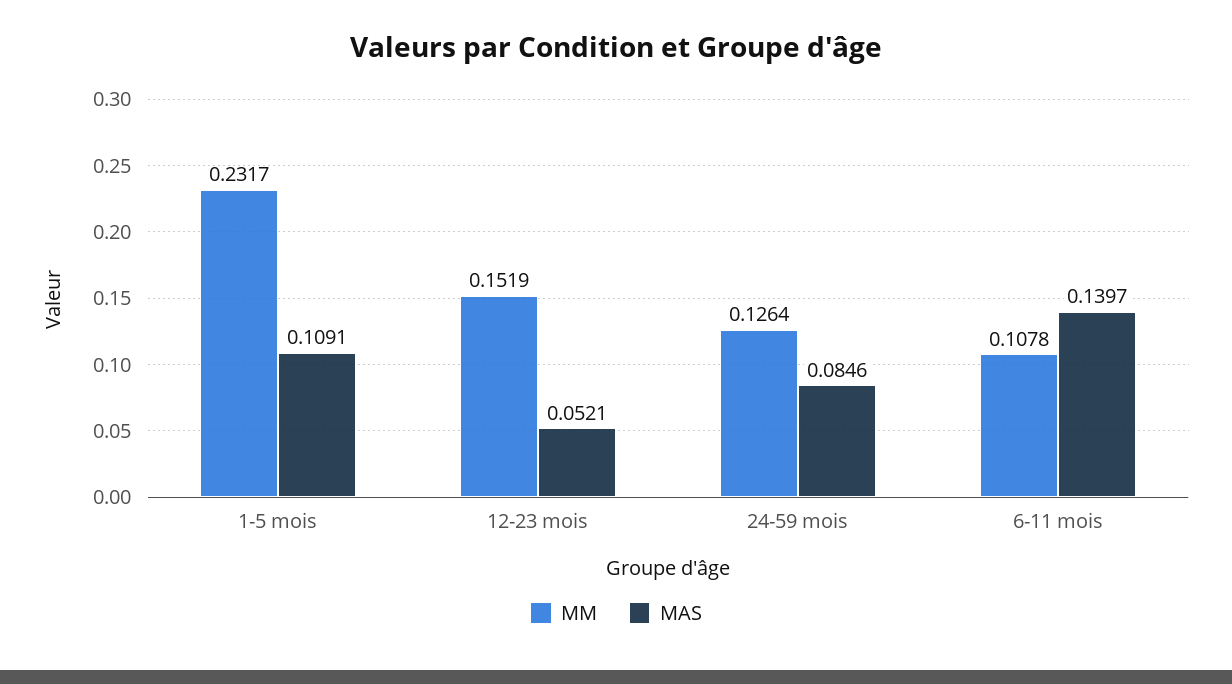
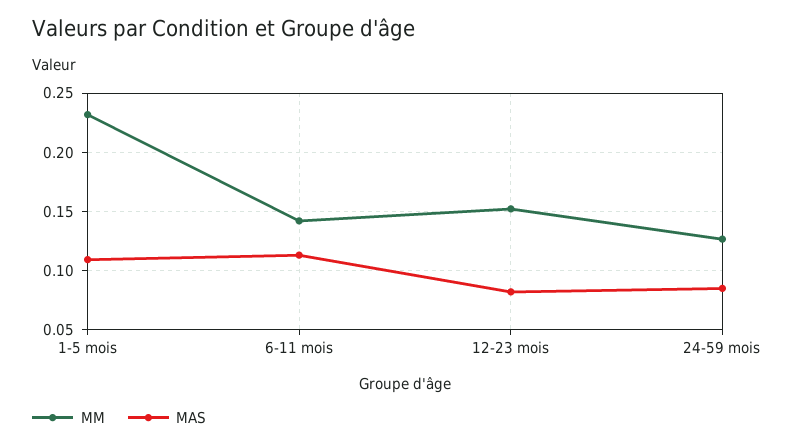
  {
    "MM": {
      "1-5 mois": 0.2317,
      "12-23 mois": 0.1519,
      "24-59 mois": 0.1264,
-     "6-11 mois": 0.1078
+     "6-11 mois": 0.14
    },
    "MAS": {
      "1-5 mois": 0.1091,
-     "12-23 mois": 0.0521,
+     "12-23 mois": 0.08,
      "24-59 mois": 0.0846,
-     "6-11 mois": 0.1397
+     "6-11 mois": 0.11
    }
  }

